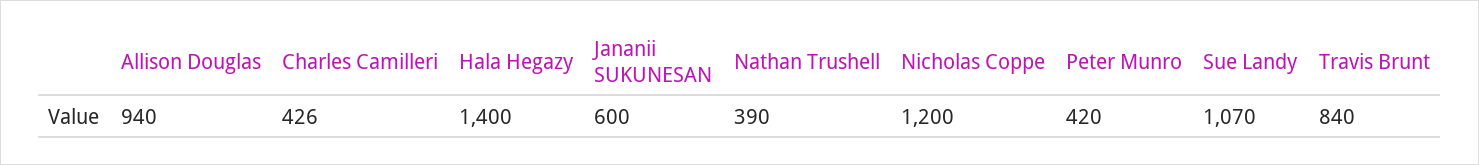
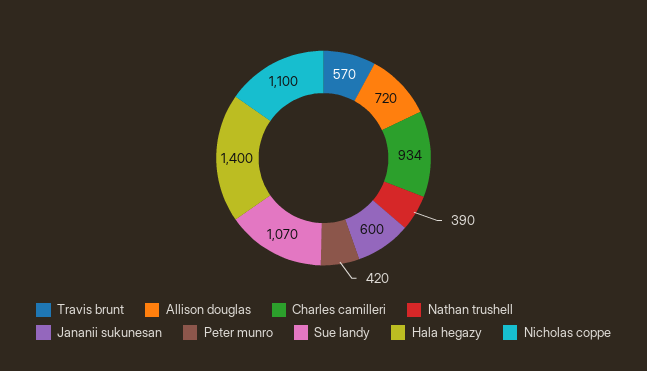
  {
-   "Allison Douglas": 940,
+   "Allison Douglas": 720,
-   "Charles Camilleri": 426,
+   "Charles Camilleri": 934,
    "Hala Hegazy": 1400,
    "Jananii SUKUNESAN": 600,
    "Nathan Trushell": 390,
-   "Nicholas Coppe": 1200,
+   "Nicholas Coppe": 1100,
    "Peter Munro": 420,
    "Sue Landy": 1070,
-   "Travis Brunt": 840
+   "Travis Brunt": 570
  }

